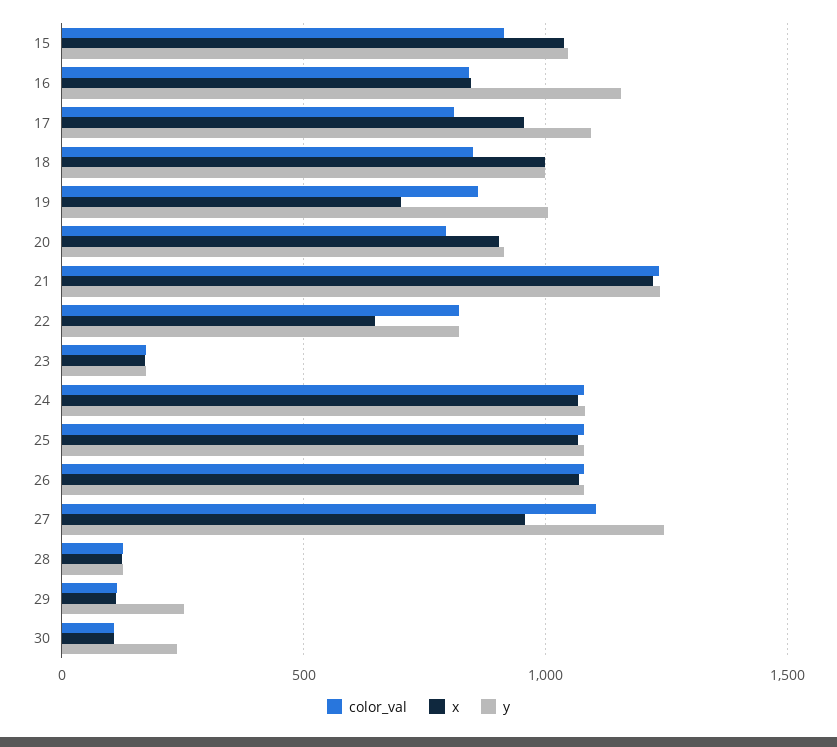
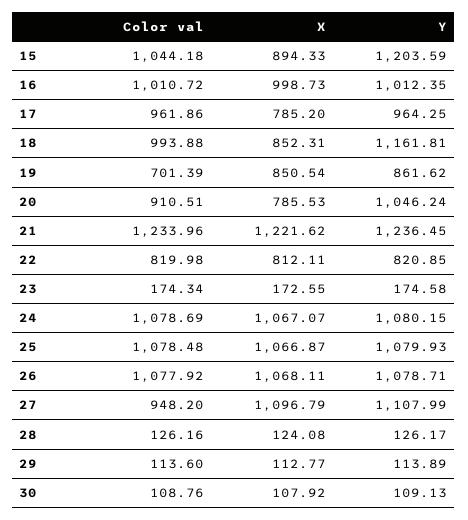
  {
    "color_val": {
-     "15": 900,
+     "15": 1044.18,
-     "16": 850,
+     "16": 1010.72,
-     "17": 800,
+     "17": 961.86,
-     "18": 850,
+     "18": 993.88,
-     "19": 850,
+     "19": 701.39,
-     "20": 800,
+     "20": 910.51,
      "21": 1233.96,
      "22": 819.98,
      "23": 174.34,
      "24": 1078.69,
      "25": 1078.48,
      "26": 1077.92,
-     "27": 1100,
+     "27": 948.2,
      "28": 126.16,
      "29": 113.6,
      "30": 108.76
    },
    "x": {
-     "15": 1050,
+     "15": 894.33,
-     "16": 850,
+     "16": 998.73,
-     "17": 950,
+     "17": 785.2,
-     "18": 1000,
+     "18": 852.31,
-     "19": 700,
+     "19": 850.54,
-     "20": 900,
+     "20": 785.53,
      "21": 1221.62,
-     "22": 650,
+     "22": 812.11,
      "23": 172.55,
      "24": 1067.07,
      "25": 1066.87,
      "26": 1068.11,
-     "27": 950,
+     "27": 1096.79,
      "28": 124.08,
      "29": 112.77,
      "30": 107.92
    },
    "y": {
-     "15": 1050,
+     "15": 1203.59,
-     "16": 1150,
+     "16": 1012.35,
-     "17": 1100,
+     "17": 964.25,
-     "18": 1000,
+     "18": 1161.81,
-     "19": 1000,
+     "19": 861.62,
-     "20": 900,
+     "20": 1046.24,
      "21": 1236.45,
      "22": 820.85,
      "23": 174.58,
      "24": 1080.15,
      "25": 1079.93,
      "26": 1078.71,
-     "27": 1250,
+     "27": 1107.99,
      "28": 126.17,
-     "29": 250,
+     "29": 113.89,
-     "30": 250
+     "30": 109.13
    }
  }

